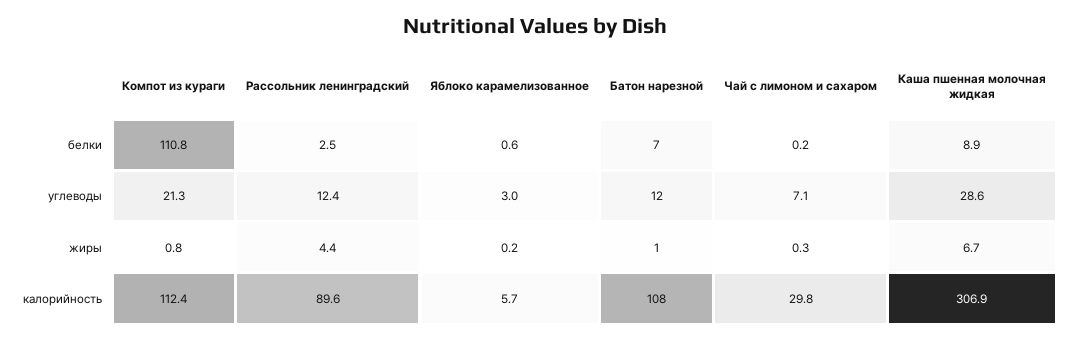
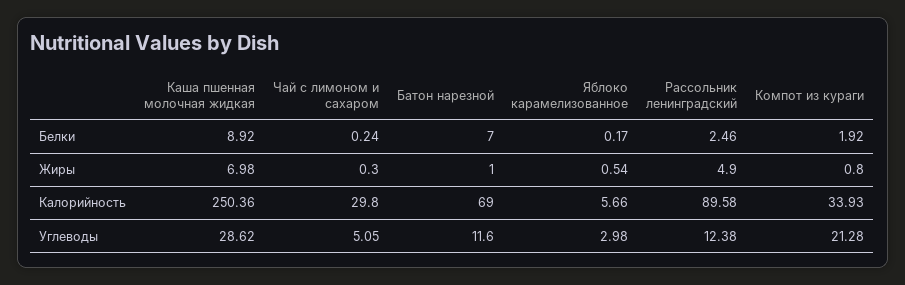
  {
    "Компот из кураги": {
-     "белки": 110.8,
+     "белки": 1.92,
      "углеводы": 21.28,
      "жиры": 0.8,
-     "калорийность": 112.4
+     "калорийность": 33.93
    },
    "Рассольник ленинградский": {
      "белки": 2.46,
      "углеводы": 12.38,
-     "жиры": 4.4,
+     "жиры": 4.9,
      "калорийность": 89.58
    },
    "Яблоко карамелизованное": {
-     "белки": 0.6,
+     "белки": 0.17,
      "углеводы": 2.98,
-     "жиры": 0.2,
+     "жиры": 0.54,
      "калорийность": 5.66
    },
    "Батон нарезной": {
      "белки": 7,
      "углеводы": 11.6,
      "жиры": 1,
-     "калорийность": 108
+     "калорийность": 69
    },
    "Чай с лимоном и сахаром": {
      "белки": 0.24,
-     "углеводы": 7.1,
+     "углеводы": 5.05,
      "жиры": 0.3,
      "калорийность": 29.8
    },
    "Каша пшенная молочная жидкая": {
      "белки": 8.92,
      "углеводы": 28.62,
-     "жиры": 6.7,
+     "жиры": 6.98,
-     "калорийность": 306.9
+     "калорийность": 250.36
    }
  }

